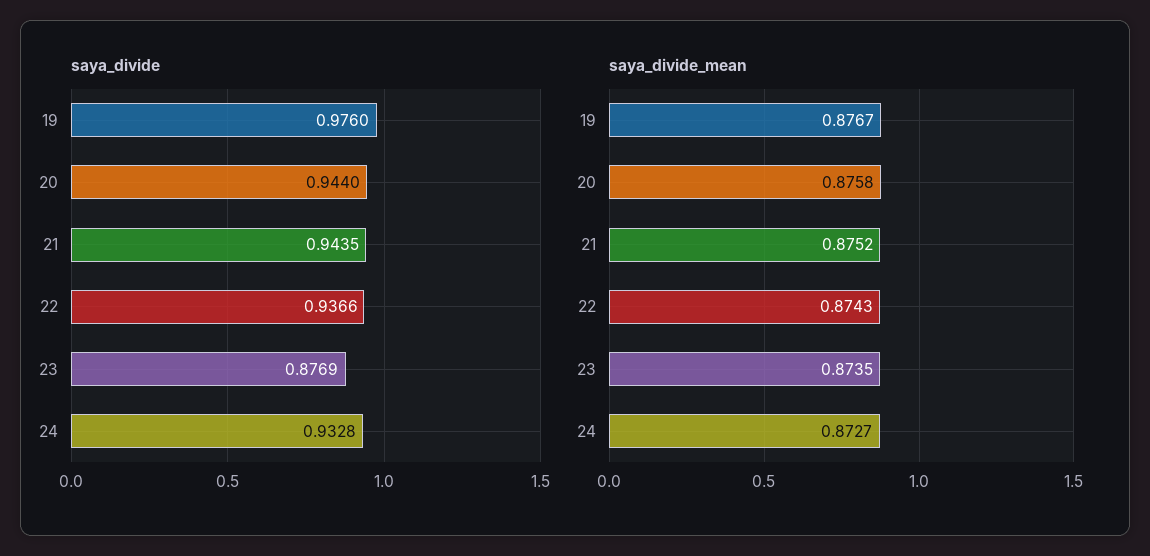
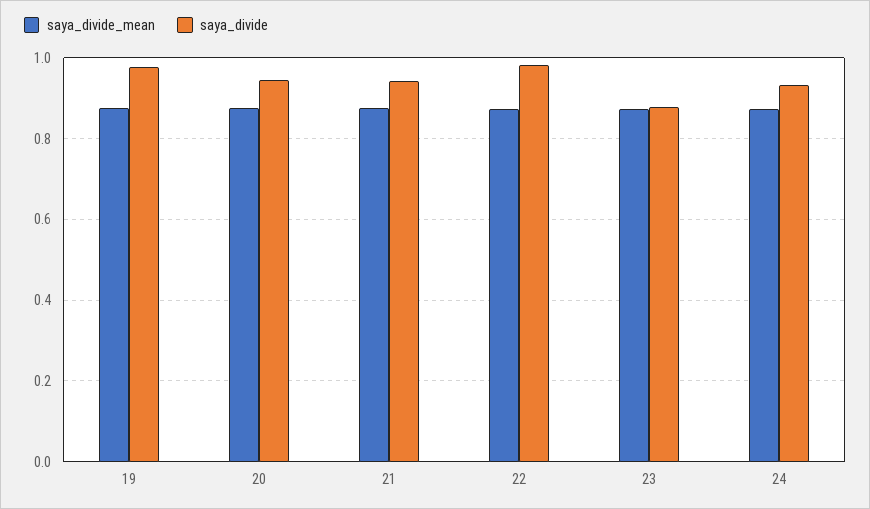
  {
    "saya_divide": {
      "19": 0.976,
      "20": 0.944,
      "21": 0.9435,
-     "22": 0.9366,
+     "22": 0.98,
      "23": 0.8769,
      "24": 0.9328
    },
    "saya_divide_mean": {
      "19": 0.8767,
      "20": 0.8758,
      "21": 0.8752,
      "22": 0.8743,
      "23": 0.8735,
      "24": 0.8727
    }
  }

